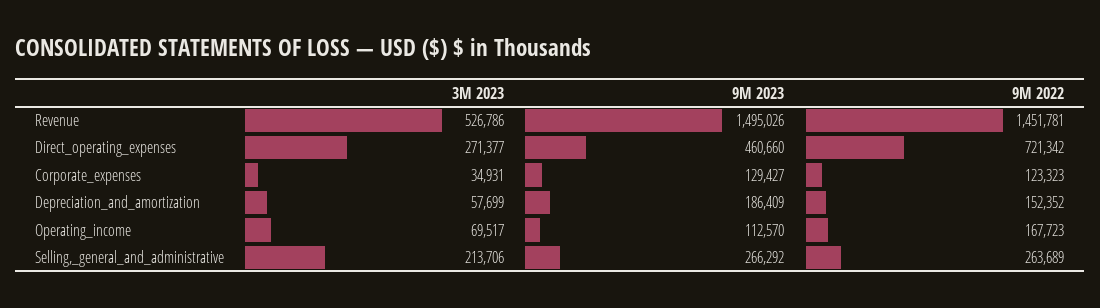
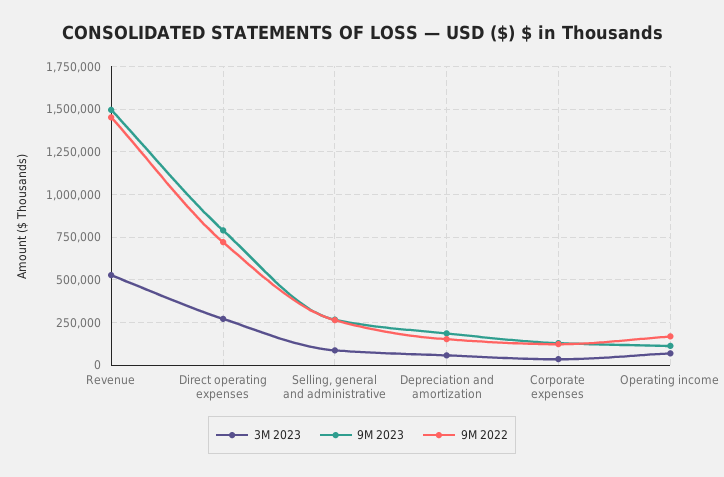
  {
    "3M 2023": {
      "Revenue": 526786,
      "Direct_operating_expenses": 271377,
      "Corporate_expenses": 34931,
      "Depreciation_and_amortization": 57699,
      "Operating_income": 69517,
-     "Selling,_general_and_administrative": 213706
+     "Selling,_general_and_administrative": 100000
    },
    "9M 2023": {
      "Revenue": 1495026,
-     "Direct_operating_expenses": 460660,
+     "Direct_operating_expenses": 800000,
      "Corporate_expenses": 129427,
      "Depreciation_and_amortization": 186409,
      "Operating_income": 112570,
      "Selling,_general_and_administrative": 266292
    },
    "9M 2022": {
      "Revenue": 1451781,
      "Direct_operating_expenses": 721342,
      "Corporate_expenses": 123323,
      "Depreciation_and_amortization": 152352,
      "Operating_income": 167723,
      "Selling,_general_and_administrative": 263689
    }
  }

